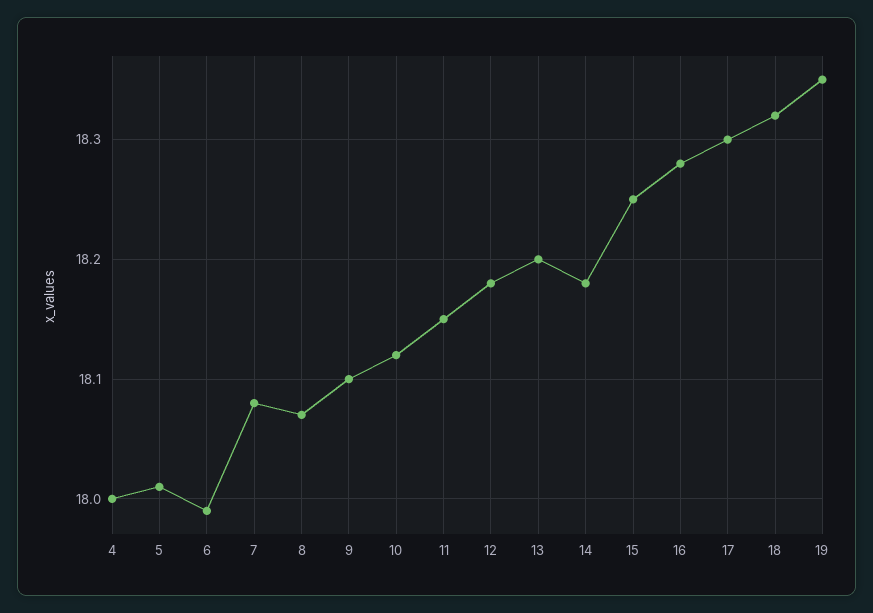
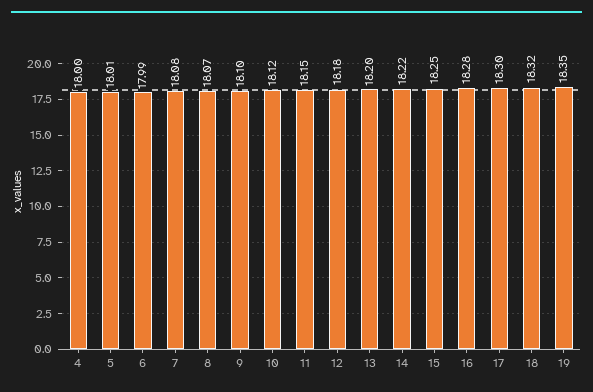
  {
    "4": 18,
    "5": 18.01,
    "6": 17.99,
    "7": 18.08,
    "8": 18.07,
    "9": 18.1,
    "10": 18.12,
    "11": 18.15,
    "12": 18.18,
    "13": 18.2,
-   "14": 18.18,
+   "14": 18.22,
    "15": 18.25,
    "16": 18.28,
    "17": 18.3,
    "18": 18.32,
    "19": 18.35
  }

